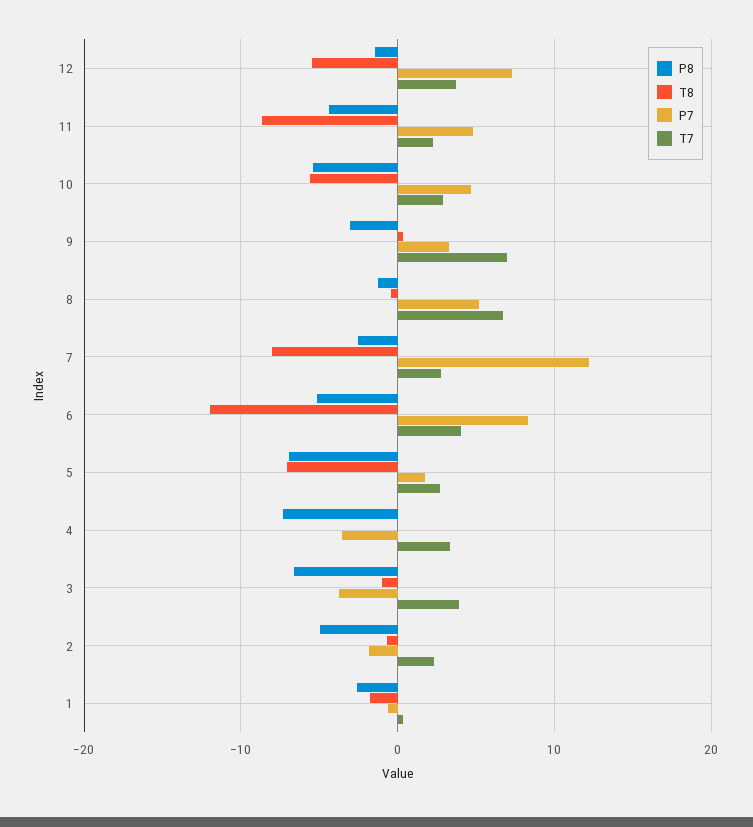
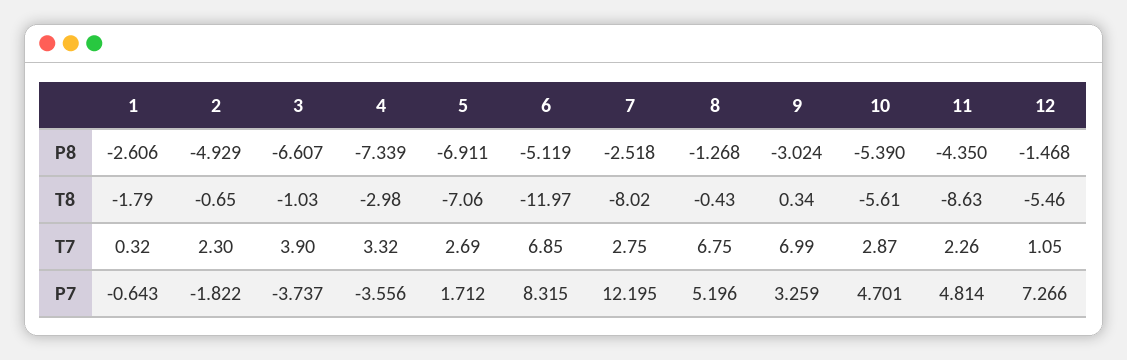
  {
    "P8": {
      "12": -1.468,
      "11": -4.35,
      "10": -5.39,
      "9": -3.024,
      "8": -1.268,
      "7": -2.518,
      "6": -5.119,
      "5": -6.911,
      "4": -7.339,
      "3": -6.607,
      "2": -4.929,
      "1": -2.606
    },
    "T8": {
      "12": -5.46,
      "11": -8.63,
      "10": -5.61,
      "9": 0.34,
      "8": -0.43,
      "7": -8.02,
      "6": -11.97,
      "5": -7.06,
-     "4": 0,
+     "4": -2.98,
      "3": -1.03,
      "2": -0.65,
      "1": -1.79
    },
    "P7": {
      "12": 7.266,
      "11": 4.814,
      "10": 4.701,
      "9": 3.259,
      "8": 5.196,
      "7": 12.195,
      "6": 8.315,
      "5": 1.712,
      "4": -3.556,
      "3": -3.737,
      "2": -1.822,
      "1": -0.643
    },
    "T7": {
-     "12": 4,
+     "12": 1.05,
      "11": 2.26,
      "10": 2.87,
      "9": 6.99,
      "8": 6.75,
      "7": 2.75,
-     "6": 4,
+     "6": 6.85,
      "5": 2.69,
      "4": 3.32,
      "3": 3.9,
      "2": 2.3,
      "1": 0.32
    }
  }

